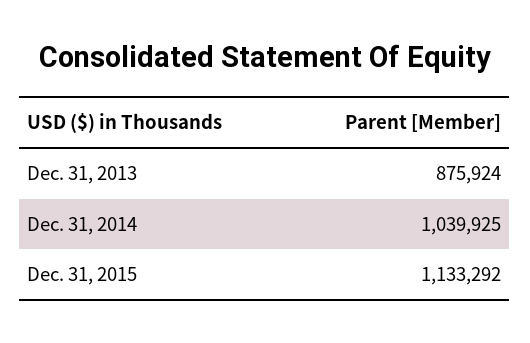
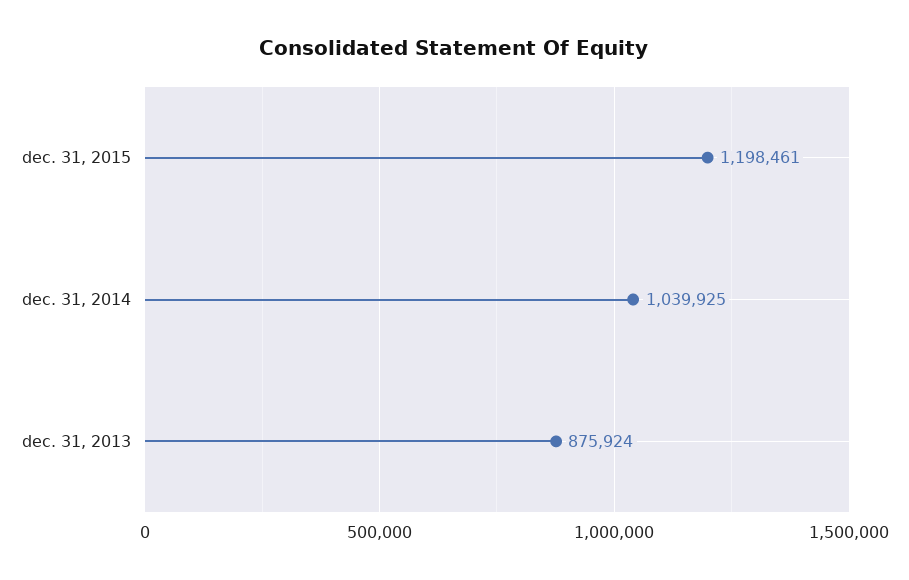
  {
    "Dec. 31, 2013": 875924,
    "Dec. 31, 2014": 1039925,
-   "Dec. 31, 2015": 1133292
+   "Dec. 31, 2015": 1198461
  }

